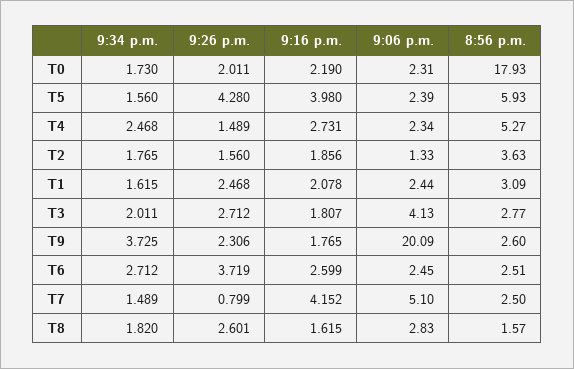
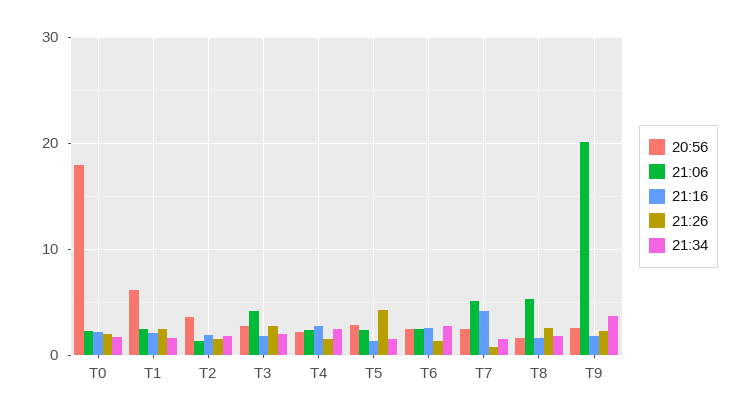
  {
    "9:34 p.m.": {
      "T0": 1.73,
      "T5": 1.56,
      "T4": 2.468,
      "T2": 1.765,
      "T1": 1.615,
      "T3": 2.011,
      "T9": 3.725,
      "T6": 2.712,
      "T7": 1.489,
      "T8": 1.82
    },
    "9:26 p.m.": {
      "T0": 2.011,
      "T5": 4.28,
      "T4": 1.489,
      "T2": 1.56,
      "T1": 2.468,
      "T3": 2.712,
      "T9": 2.306,
-     "T6": 3.719,
+     "T6": 1,
      "T7": 0.799,
      "T8": 2.601
    },
    "9:16 p.m.": {
      "T0": 2.19,
-     "T5": 3.98,
+     "T5": 1,
      "T4": 2.731,
      "T2": 1.856,
      "T1": 2.078,
      "T3": 1.807,
      "T9": 1.765,
      "T6": 2.599,
      "T7": 4.152,
      "T8": 1.615
    },
    "9:06 p.m.": {
      "T0": 2.31,
      "T5": 2.39,
      "T4": 2.34,
      "T2": 1.33,
      "T1": 2.44,
      "T3": 4.13,
      "T9": 20.09,
      "T6": 2.45,
      "T7": 5.1,
-     "T8": 2.83
+     "T8": 5
    },
    "8:56 p.m.": {
      "T0": 17.93,
-     "T5": 5.93,
+     "T5": 3,
-     "T4": 5.27,
+     "T4": 2,
      "T2": 3.63,
-     "T1": 3.09,
+     "T1": 6,
      "T3": 2.77,
      "T9": 2.6,
      "T6": 2.51,
      "T7": 2.5,
      "T8": 1.57
    }
  }

